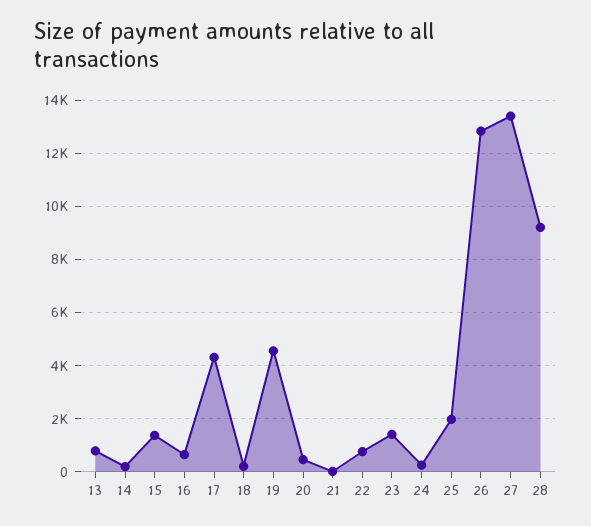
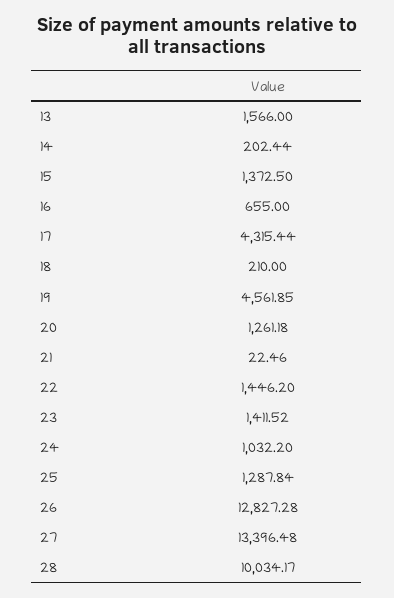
  {
-   "13": 750,
+   "13": 1566,
    "14": 202.44,
    "15": 1372.5,
    "16": 655,
    "17": 4315.44,
    "18": 210,
    "19": 4561.85,
-   "20": 500,
+   "20": 1261.18,
    "21": 22.46,
-   "22": 750,
+   "22": 1446.2,
    "23": 1411.52,
-   "24": 250,
+   "24": 1032.2,
-   "25": 2000,
+   "25": 1287.84,
    "26": 12827.28,
    "27": 13396.48,
-   "28": 9250
+   "28": 10034.17
  }

